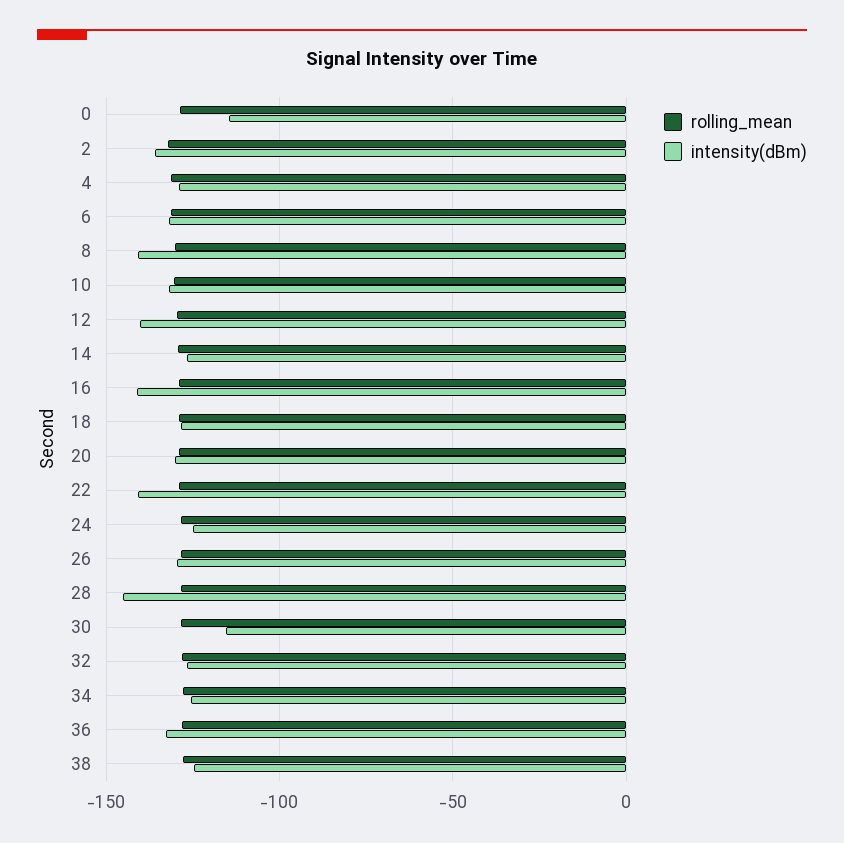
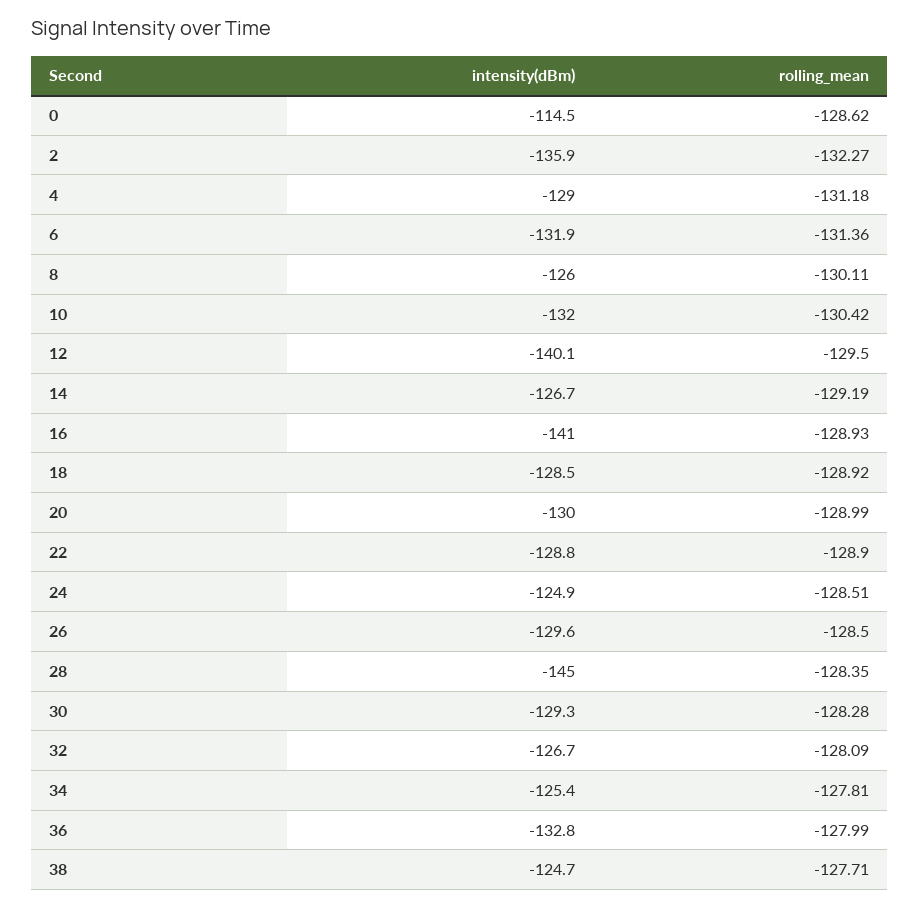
  {
    "rolling_mean": {
      "0": -128.62,
      "2": -132.27,
      "4": -131.18,
      "6": -131.36,
      "8": -130.11,
      "10": -130.42,
      "12": -129.5,
      "14": -129.19,
      "16": -128.93,
      "18": -128.92,
      "20": -128.99,
      "22": -128.9,
      "24": -128.51,
      "26": -128.5,
      "28": -128.35,
      "30": -128.28,
      "32": -128.09,
      "34": -127.81,
      "36": -127.99,
      "38": -127.71
    },
    "intensity(dBm)": {
      "0": -114.5,
      "2": -135.9,
      "4": -129,
      "6": -131.9,
-     "8": -140,
+     "8": -126,
      "10": -132,
      "12": -140.1,
      "14": -126.7,
      "16": -141,
      "18": -128.5,
      "20": -130,
-     "22": -140,
+     "22": -128.8,
      "24": -124.9,
      "26": -129.6,
      "28": -145,
-     "30": -115,
+     "30": -129.3,
      "32": -126.7,
      "34": -125.4,
      "36": -132.8,
      "38": -124.7
    }
  }

